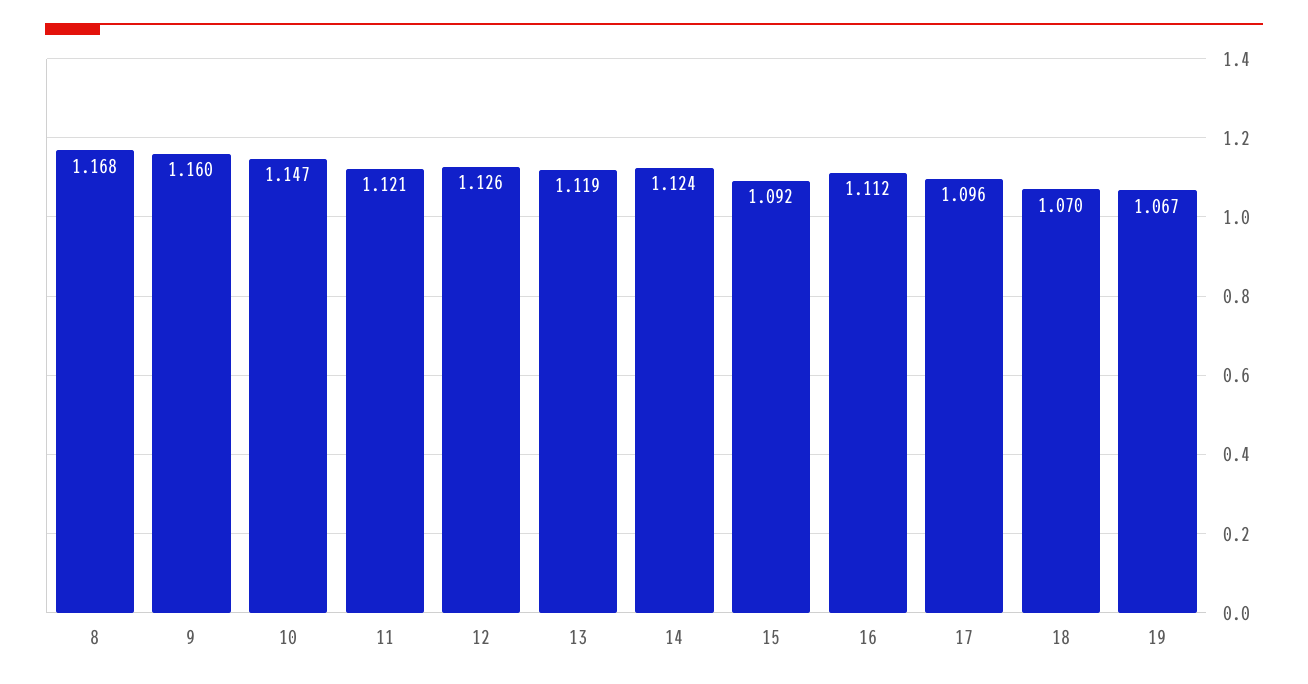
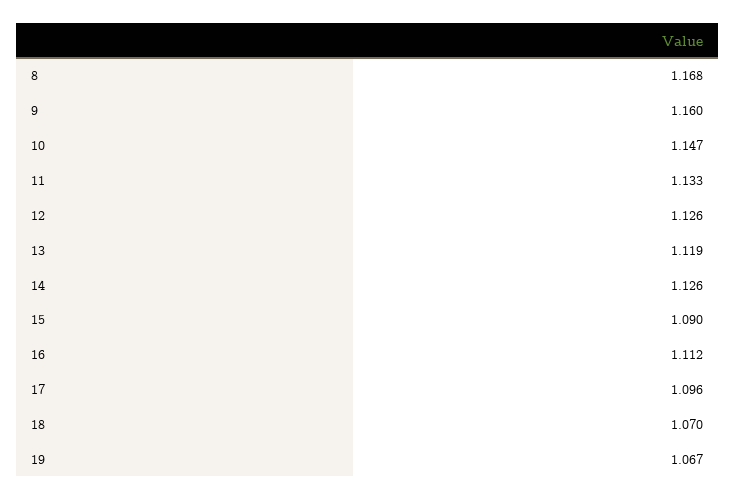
  {
    "8": 1.168,
    "9": 1.16,
    "10": 1.147,
-   "11": 1.121,
+   "11": 1.133,
    "12": 1.126,
    "13": 1.119,
-   "14": 1.124,
+   "14": 1.126,
-   "15": 1.092,
+   "15": 1.09,
    "16": 1.112,
    "17": 1.096,
    "18": 1.07,
    "19": 1.067
  }

